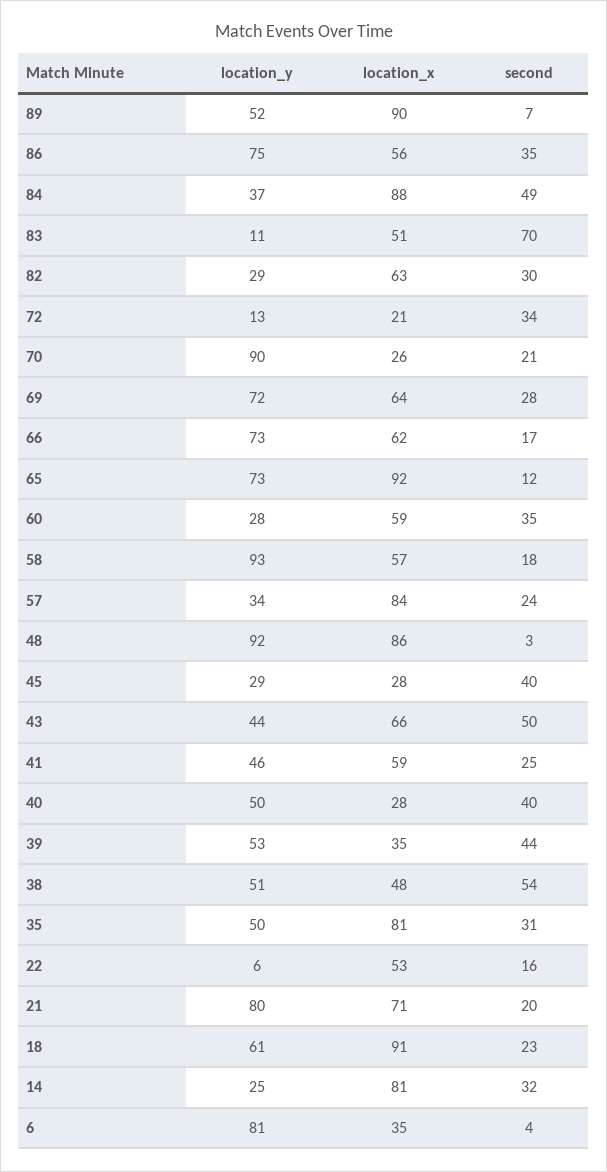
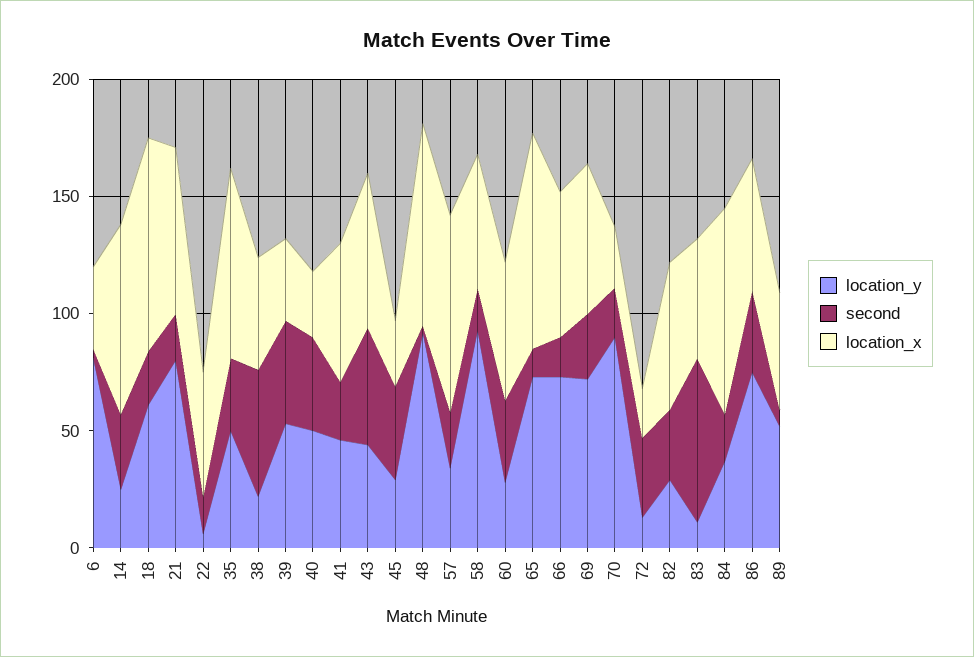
  {
    "location_y": {
      "89": 52,
      "86": 75,
      "84": 37,
      "83": 11,
      "82": 29,
      "72": 13,
      "70": 90,
      "69": 72,
      "66": 73,
      "65": 73,
      "60": 28,
      "58": 93,
      "57": 34,
      "48": 92,
      "45": 29,
      "43": 44,
      "41": 46,
      "40": 50,
      "39": 53,
-     "38": 51,
+     "38": 20,
      "35": 50,
      "22": 6,
      "21": 80,
      "18": 61,
      "14": 25,
      "6": 81
    },
    "location_x": {
-     "89": 90,
+     "89": 50,
      "86": 56,
      "84": 88,
      "83": 51,
      "82": 63,
      "72": 21,
      "70": 26,
      "69": 64,
      "66": 62,
      "65": 92,
      "60": 59,
      "58": 57,
      "57": 84,
      "48": 86,
      "45": 28,
      "43": 66,
      "41": 59,
      "40": 28,
      "39": 35,
      "38": 48,
      "35": 81,
      "22": 53,
      "21": 71,
      "18": 91,
      "14": 81,
      "6": 35
    },
    "second": {
      "89": 7,
      "86": 35,
-     "84": 49,
+     "84": 20,
      "83": 70,
      "82": 30,
      "72": 34,
      "70": 21,
      "69": 28,
      "66": 17,
      "65": 12,
      "60": 35,
      "58": 18,
      "57": 24,
      "48": 3,
      "45": 40,
      "43": 50,
      "41": 25,
      "40": 40,
      "39": 44,
      "38": 54,
      "35": 31,
      "22": 16,
      "21": 20,
      "18": 23,
      "14": 32,
      "6": 4
    }
  }

